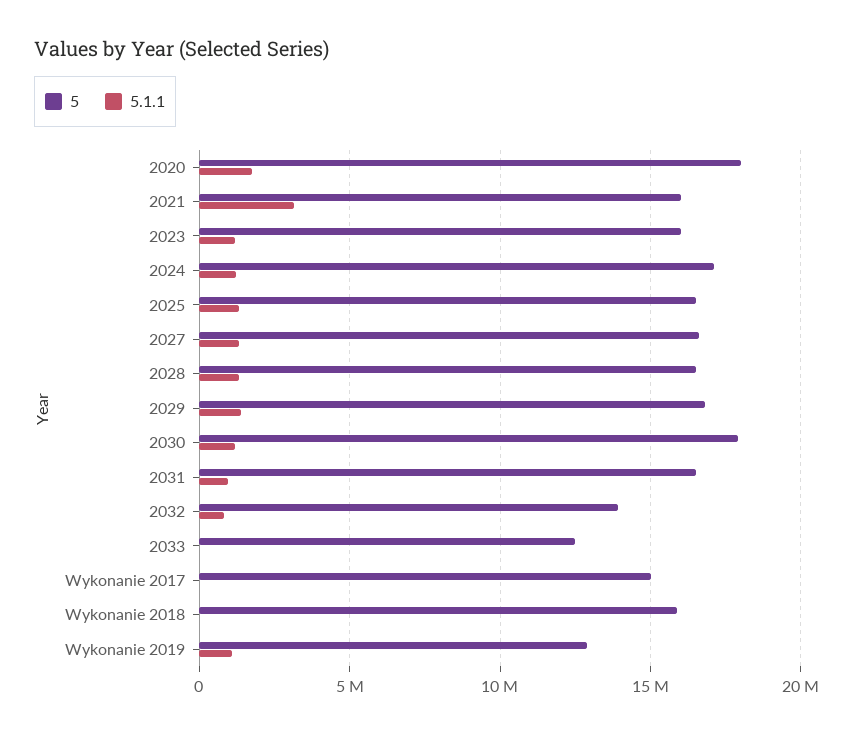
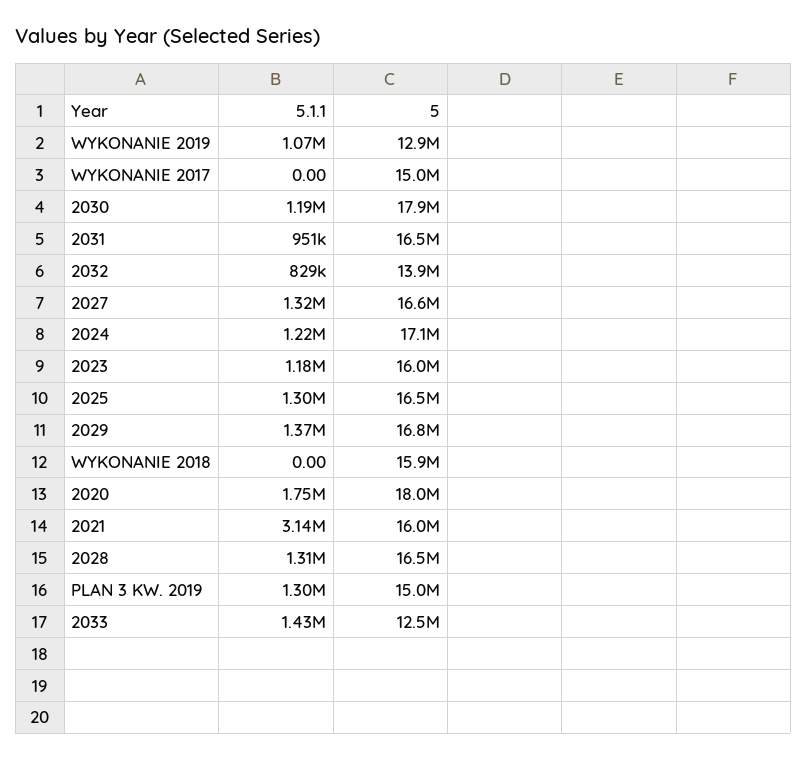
  {
    "5": {
      "2020": 18000000,
      "2021": 16000000,
      "2023": 16000000,
      "2024": 17100000,
      "2025": 16500000,
      "2027": 16600000,
      "2028": 16500000,
      "2029": 16800000,
      "2030": 17900000,
      "2031": 16500000,
      "2032": 13900000,
      "2033": 12500000,
      "Wykonanie 2017": 15000000,
      "Wykonanie 2018": 15900000,
-     "Wykonanie 2019": 12900000
+     "Wykonanie 2019": 12900000,
+     "PLAN 3 KW. 2019": 15000000
    },
    "5.1.1": {
      "2020": 1750000,
      "2021": 3140000,
      "2023": 1180000,
      "2024": 1220000,
      "2025": 1300000,
      "2027": 1320000,
      "2028": 1310000,
      "2029": 1370000,
      "2030": 1190000,
      "2031": 951000,
      "2032": 829000,
-     "2033": 0,
+     "2033": 1430000,
      "Wykonanie 2017": 0,
      "Wykonanie 2018": 0,
-     "Wykonanie 2019": 1070000
+     "Wykonanie 2019": 1070000,
+     "PLAN 3 KW. 2019": 1300000
    }
  }

